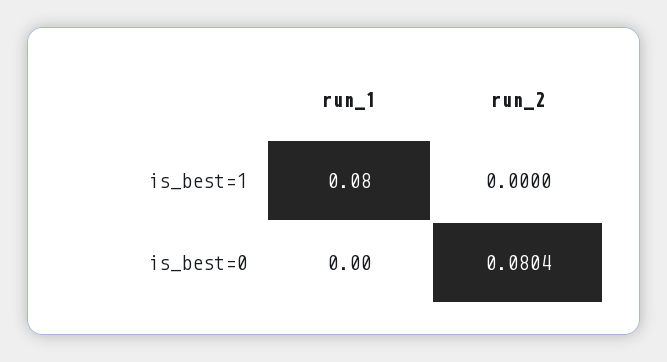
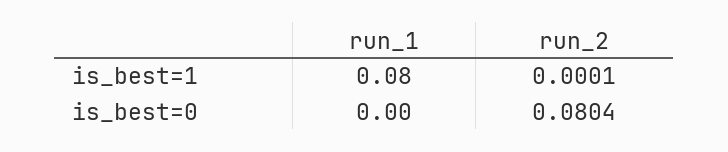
  {
    "run_1": {
      "is_best=1": 0.08,
      "is_best=0": 0
    },
    "run_2": {
-     "is_best=1": 0,
+     "is_best=1": 0.0001,
      "is_best=0": 0.0804
    }
  }

